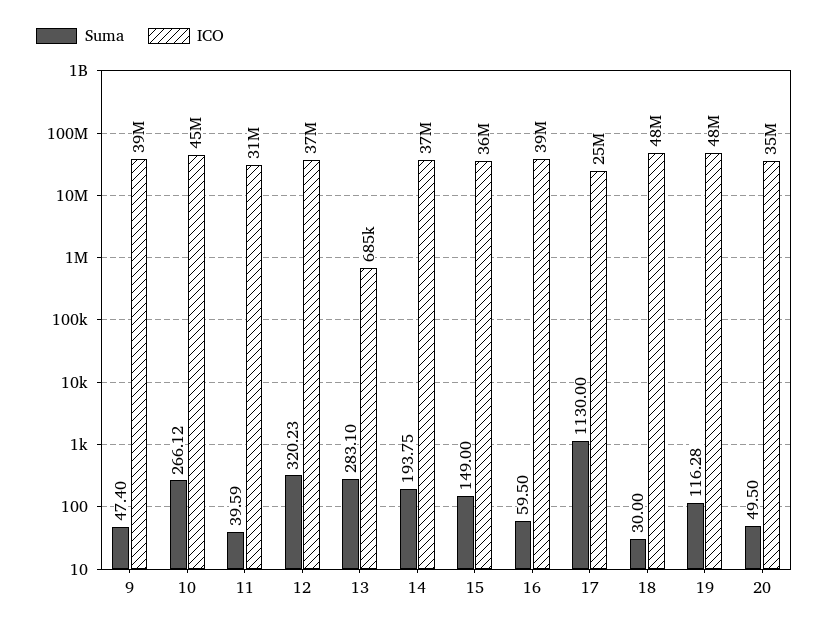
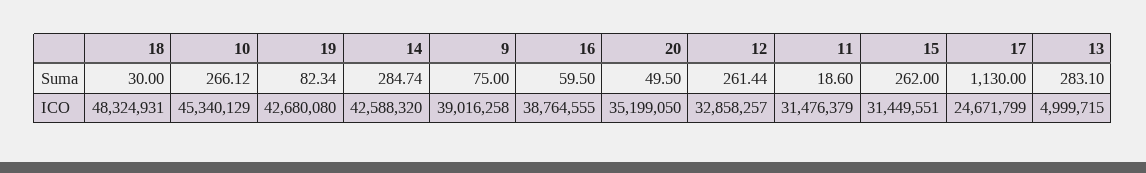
  {
    "Suma": {
-     "9": 47.4,
+     "9": 75,
      "10": 266.12,
-     "11": 39.59,
+     "11": 18.6,
-     "12": 320.23,
+     "12": 261.44,
      "13": 283.1,
-     "14": 193.75,
+     "14": 284.74,
-     "15": 149,
+     "15": 262,
      "16": 59.5,
      "17": 1130,
      "18": 30,
-     "19": 116.28,
+     "19": 82.34,
      "20": 49.5
    },
    "ICO": {
      "9": 39016258,
      "10": 45340129,
      "11": 31476379,
-     "12": 37000000,
+     "12": 32858257,
-     "13": 685000,
+     "13": 4999715,
-     "14": 37000000,
+     "14": 42588320,
-     "15": 36000000,
+     "15": 31449551,
      "16": 38764555,
      "17": 24671799,
      "18": 48324931,
-     "19": 48000000,
+     "19": 42680080,
      "20": 35199050
    }
  }

